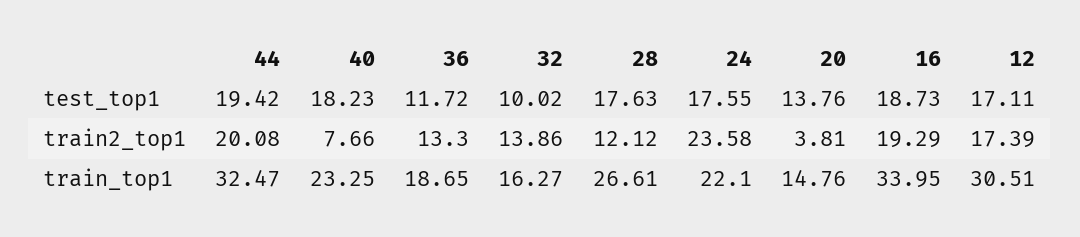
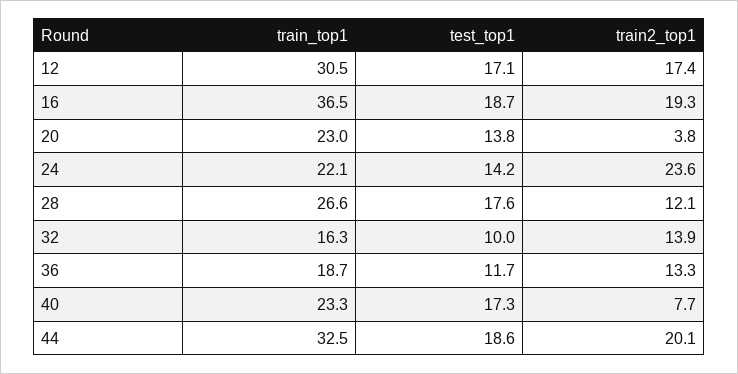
  {
    "44": {
-     "test_top1": 19.42,
+     "test_top1": 18.6,
      "train2_top1": 20.08,
      "train_top1": 32.47
    },
    "40": {
-     "test_top1": 18.23,
+     "test_top1": 17.3,
      "train2_top1": 7.66,
      "train_top1": 23.25
    },
    "36": {
      "test_top1": 11.72,
      "train2_top1": 13.3,
      "train_top1": 18.65
    },
    "32": {
      "test_top1": 10.02,
      "train2_top1": 13.86,
      "train_top1": 16.27
    },
    "28": {
      "test_top1": 17.63,
      "train2_top1": 12.12,
      "train_top1": 26.61
    },
    "24": {
-     "test_top1": 17.55,
+     "test_top1": 14.2,
      "train2_top1": 23.58,
      "train_top1": 22.1
    },
    "20": {
      "test_top1": 13.76,
      "train2_top1": 3.81,
-     "train_top1": 14.76
+     "train_top1": 23
    },
    "16": {
      "test_top1": 18.73,
      "train2_top1": 19.29,
-     "train_top1": 33.95
+     "train_top1": 36.5
    },
    "12": {
      "test_top1": 17.11,
      "train2_top1": 17.39,
      "train_top1": 30.51
    }
  }

